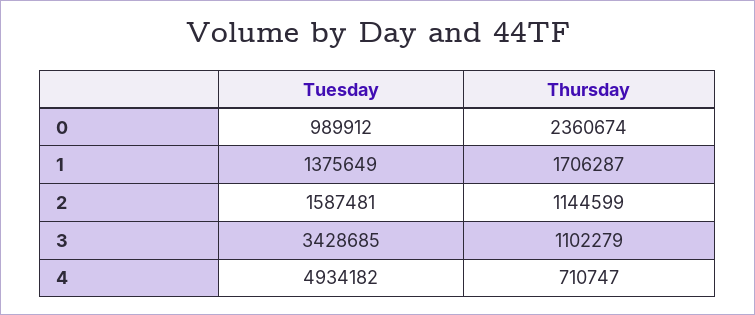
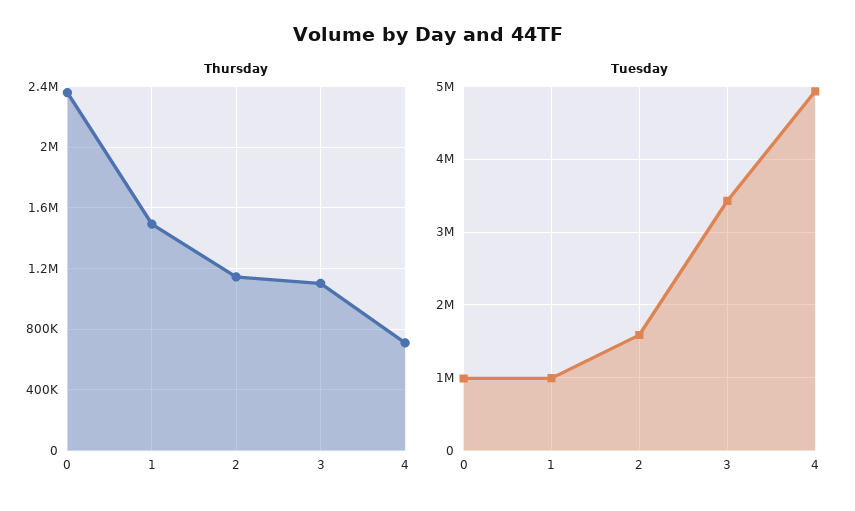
  {
    "Tuesday": {
      "0": 989912,
-     "1": 1375649,
+     "1": 1000000,
      "2": 1587481,
      "3": 3428685,
      "4": 4934182
    },
    "Thursday": {
      "0": 2360674,
-     "1": 1706287,
+     "1": 1500000,
      "2": 1144599,
      "3": 1102279,
      "4": 710747
    }
  }

